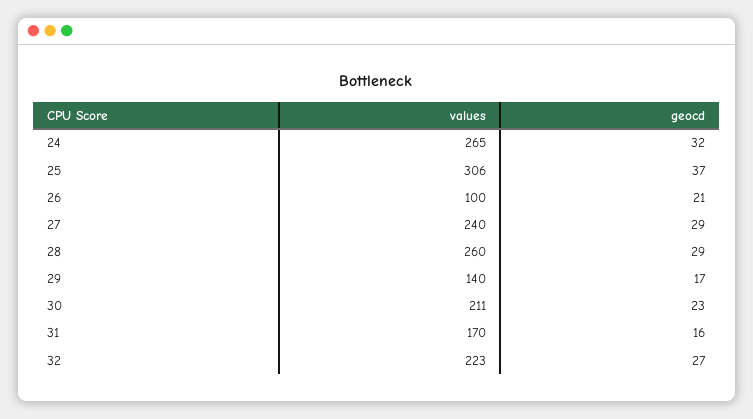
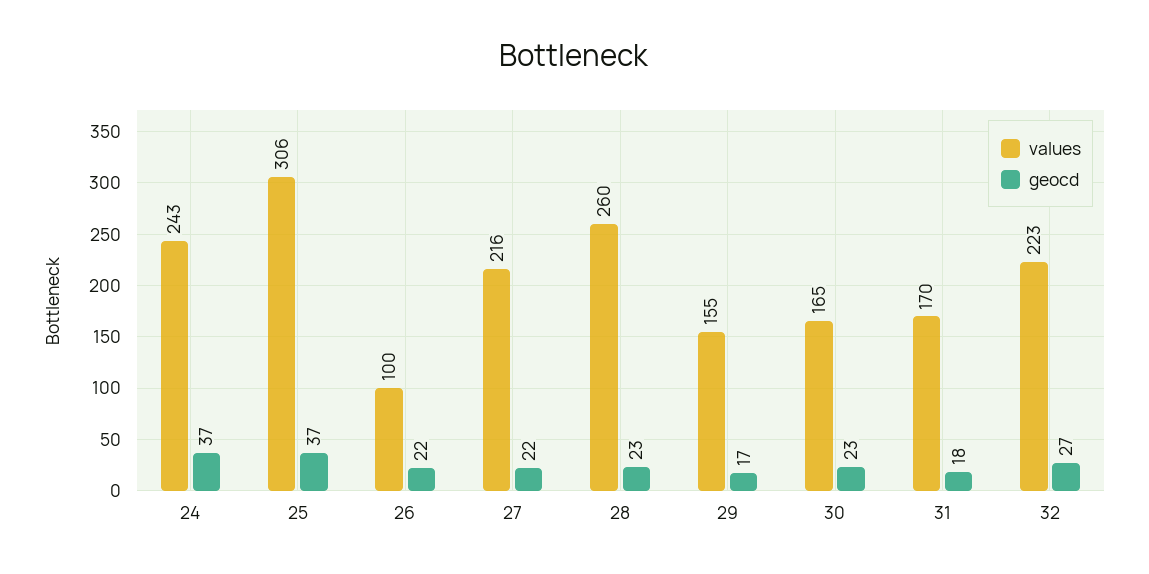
  {
    "values": {
-     "24": 265,
+     "24": 243,
      "25": 306,
      "26": 100,
-     "27": 240,
+     "27": 216,
      "28": 260,
-     "29": 140,
+     "29": 155,
-     "30": 211,
+     "30": 165,
      "31": 170,
      "32": 223
    },
    "geocd": {
-     "24": 32,
+     "24": 37,
      "25": 37,
-     "26": 21,
+     "26": 22,
-     "27": 29,
+     "27": 22,
-     "28": 29,
+     "28": 23,
      "29": 17,
      "30": 23,
-     "31": 16,
+     "31": 18,
      "32": 27
    }
  }

